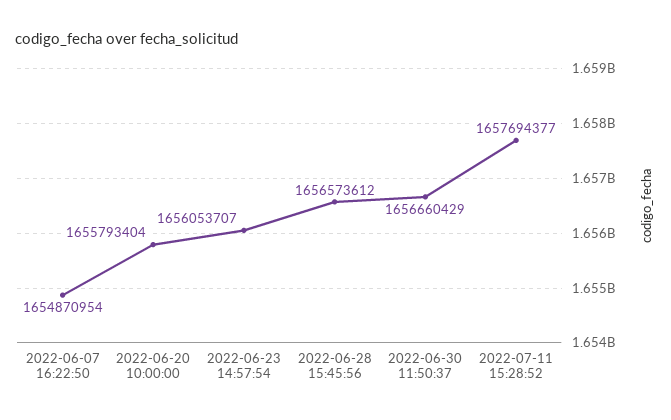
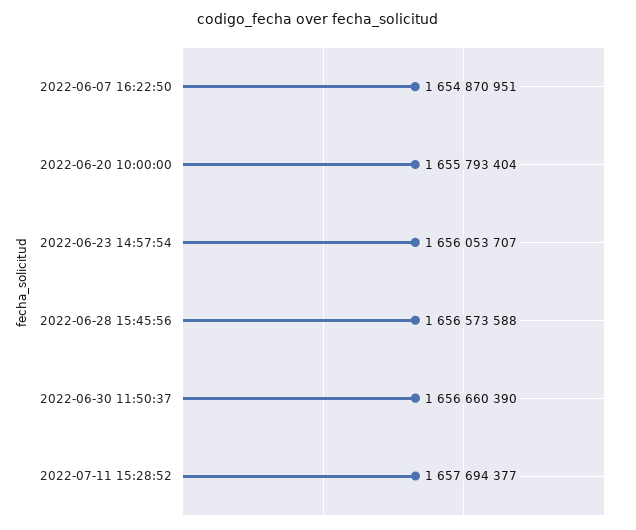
  {
-   "2022-06-07 16:22:50": 1654870954,
+   "2022-06-07 16:22:50": 1654870951,
    "2022-06-20 10:00:00": 1655793404,
    "2022-06-23 14:57:54": 1656053707,
-   "2022-06-28 15:45:56": 1656573612,
+   "2022-06-28 15:45:56": 1656573588,
-   "2022-06-30 11:50:37": 1656660429,
+   "2022-06-30 11:50:37": 1656660390,
    "2022-07-11 15:28:52": 1657694377
  }

